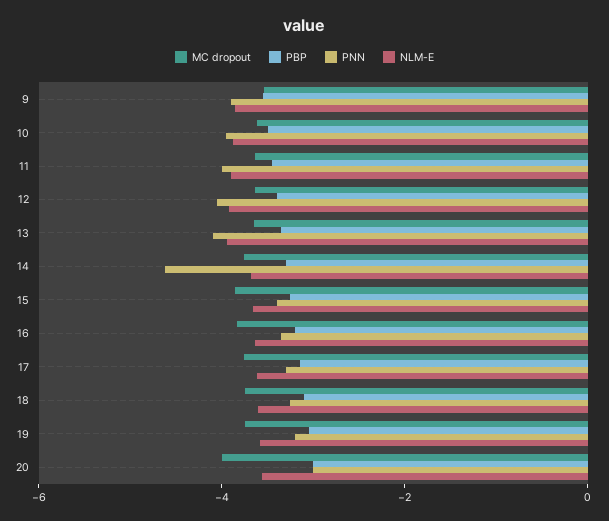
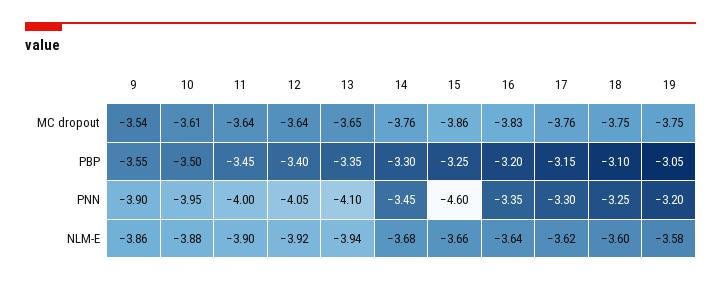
  {
    "MC dropout": {
      "9": -3.54,
      "10": -3.61,
      "11": -3.64,
      "12": -3.64,
      "13": -3.65,
      "14": -3.76,
      "15": -3.86,
      "16": -3.83,
      "17": -3.76,
      "18": -3.75,
-     "19": -3.75,
+     "19": -3.75
-     "20": -4
    },
    "PBP": {
      "9": -3.55,
      "10": -3.5,
      "11": -3.45,
      "12": -3.4,
      "13": -3.35,
      "14": -3.3,
      "15": -3.25,
      "16": -3.2,
      "17": -3.15,
      "18": -3.1,
-     "19": -3.05,
+     "19": -3.05
-     "20": -3
    },
    "PNN": {
      "9": -3.9,
      "10": -3.95,
      "11": -4,
      "12": -4.05,
      "13": -4.1,
-     "14": -4.5,
+     "14": -3.45,
-     "15": -3.5,
+     "15": -4.6,
      "16": -3.35,
      "17": -3.3,
      "18": -3.25,
-     "19": -3.2,
+     "19": -3.2
-     "20": -3
    },
    "NLM-E": {
      "9": -3.86,
      "10": -3.88,
      "11": -3.9,
      "12": -3.92,
      "13": -3.94,
      "14": -3.68,
      "15": -3.66,
      "16": -3.64,
      "17": -3.62,
      "18": -3.6,
-     "19": -3.58,
+     "19": -3.58
-     "20": -3.5
    }
  }

